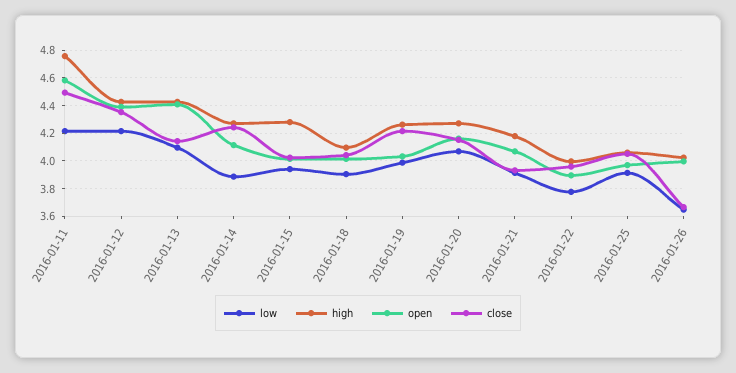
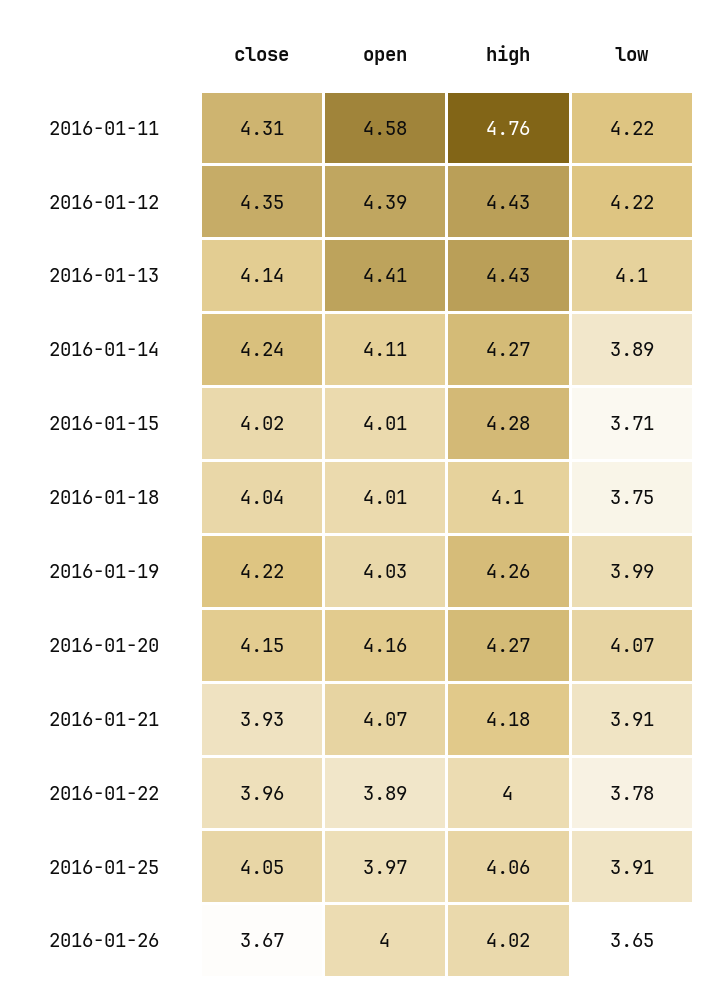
  {
    "low": {
      "2016-01-11": 4.22,
      "2016-01-12": 4.22,
      "2016-01-13": 4.1,
      "2016-01-14": 3.89,
-     "2016-01-15": 3.95,
+     "2016-01-15": 3.71,
-     "2016-01-18": 3.9,
+     "2016-01-18": 3.75,
      "2016-01-19": 3.99,
      "2016-01-20": 4.07,
      "2016-01-21": 3.91,
      "2016-01-22": 3.78,
      "2016-01-25": 3.91,
      "2016-01-26": 3.65
    },
    "high": {
      "2016-01-11": 4.76,
      "2016-01-12": 4.43,
      "2016-01-13": 4.43,
      "2016-01-14": 4.27,
      "2016-01-15": 4.28,
      "2016-01-18": 4.1,
      "2016-01-19": 4.26,
      "2016-01-20": 4.27,
      "2016-01-21": 4.18,
      "2016-01-22": 4,
      "2016-01-25": 4.06,
      "2016-01-26": 4.02
    },
    "open": {
      "2016-01-11": 4.58,
      "2016-01-12": 4.39,
      "2016-01-13": 4.41,
      "2016-01-14": 4.11,
      "2016-01-15": 4.01,
      "2016-01-18": 4.01,
      "2016-01-19": 4.03,
      "2016-01-20": 4.16,
      "2016-01-21": 4.07,
      "2016-01-22": 3.89,
      "2016-01-25": 3.97,
      "2016-01-26": 4
    },
    "close": {
-     "2016-01-11": 4.5,
+     "2016-01-11": 4.31,
      "2016-01-12": 4.35,
      "2016-01-13": 4.14,
      "2016-01-14": 4.24,
      "2016-01-15": 4.02,
      "2016-01-18": 4.04,
      "2016-01-19": 4.22,
      "2016-01-20": 4.15,
      "2016-01-21": 3.93,
      "2016-01-22": 3.96,
      "2016-01-25": 4.05,
      "2016-01-26": 3.67
    }
  }

